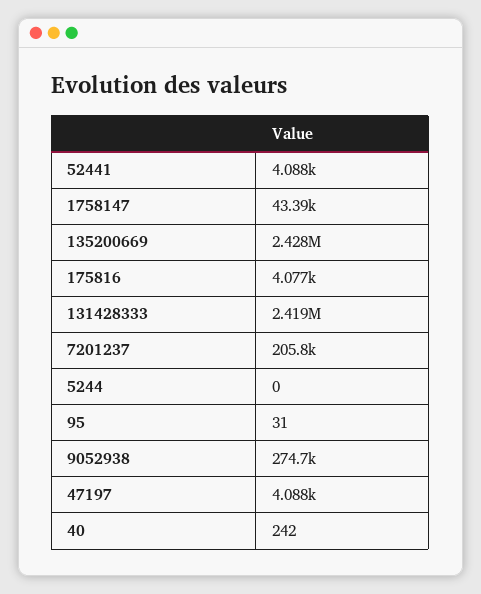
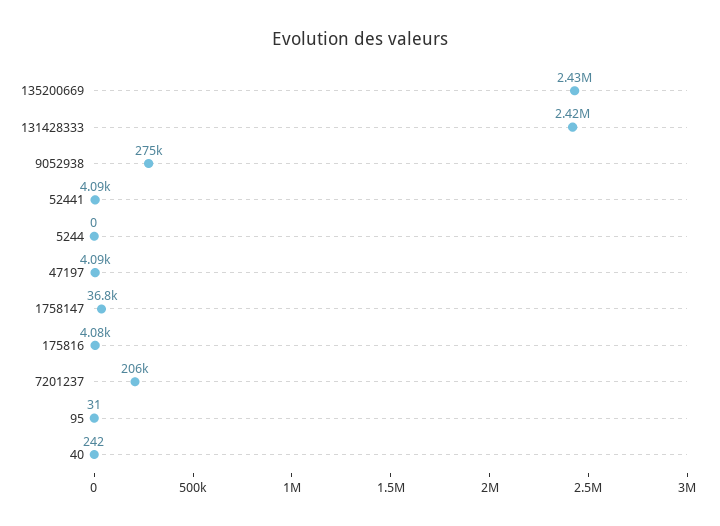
  {
    "52441": 4088,
-   "1758147": 43390,
+   "1758147": 36800,
    "135200669": 2428000,
    "175816": 4077,
    "131428333": 2419000,
    "7201237": 205800,
    "5244": 0,
    "95": 31,
    "9052938": 274700,
    "47197": 4088,
    "40": 242
  }

